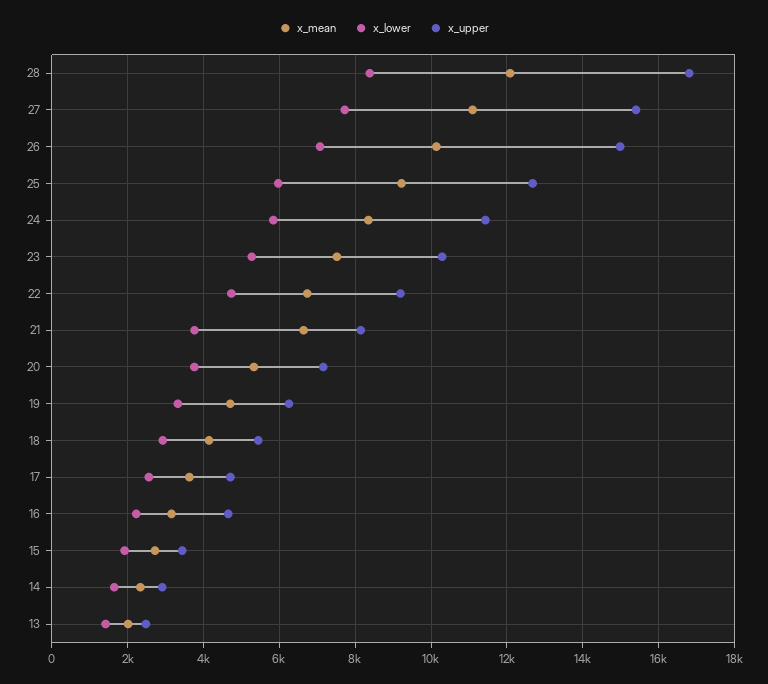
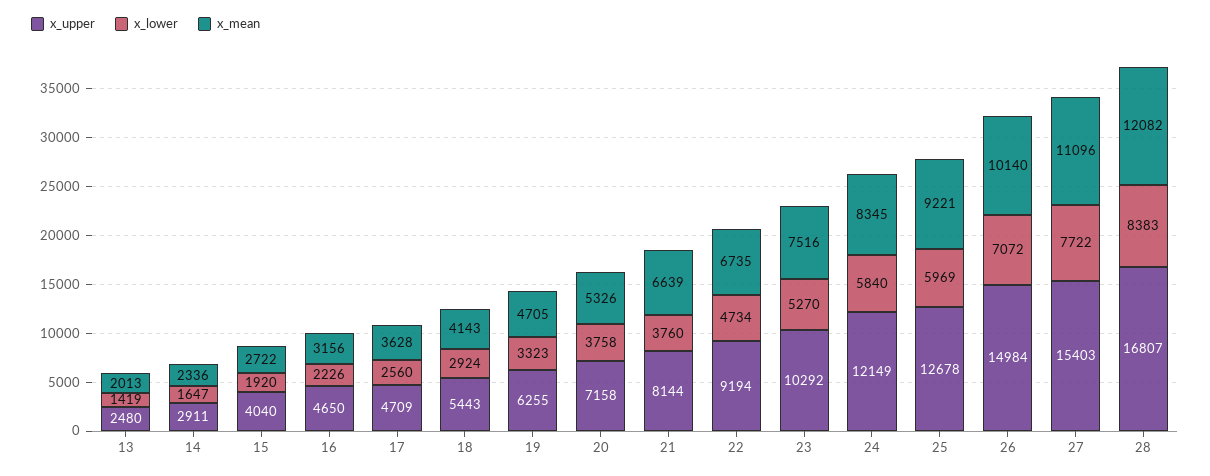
  {
    "x_mean": {
      "28": 12082,
      "27": 11096,
      "26": 10140,
      "25": 9221,
      "24": 8345,
      "23": 7516,
      "22": 6735,
      "21": 6639,
      "20": 5326,
      "19": 4705,
      "18": 4143,
      "17": 3628,
      "16": 3156,
      "15": 2722,
      "14": 2336,
      "13": 2013
    },
    "x_lower": {
      "28": 8383,
      "27": 7722,
      "26": 7072,
      "25": 5969,
      "24": 5840,
      "23": 5270,
      "22": 4734,
      "21": 3760,
      "20": 3758,
      "19": 3323,
      "18": 2924,
      "17": 2560,
      "16": 2226,
      "15": 1920,
      "14": 1647,
      "13": 1419
    },
    "x_upper": {
      "28": 16807,
      "27": 15403,
      "26": 14984,
      "25": 12678,
-     "24": 11400,
+     "24": 12149,
      "23": 10292,
      "22": 9194,
      "21": 8144,
      "20": 7158,
      "19": 6255,
      "18": 5443,
      "17": 4709,
      "16": 4650,
-     "15": 3400,
+     "15": 4040,
      "14": 2911,
      "13": 2480
    }
  }

